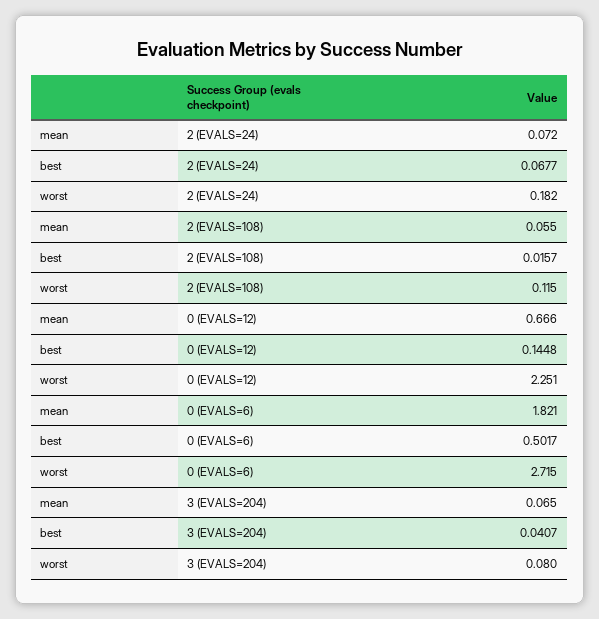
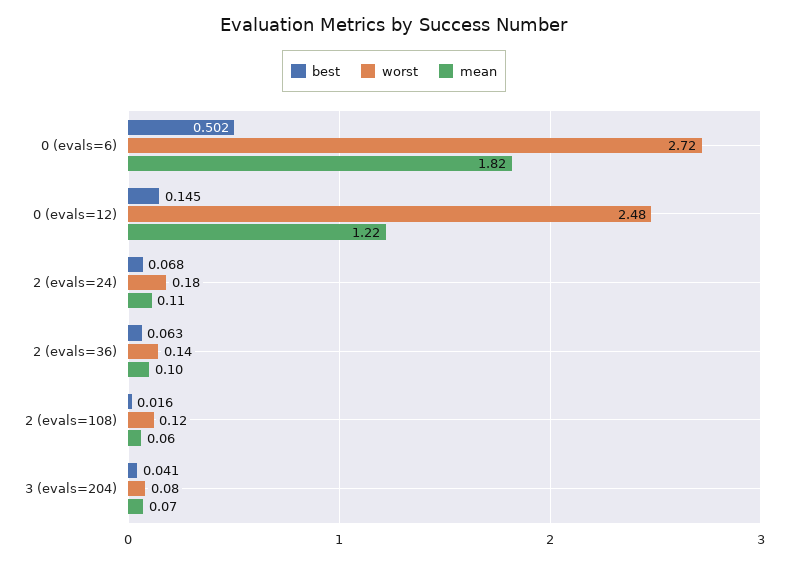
  {
    "mean": {
-     "2 (EVALS=24)": 0.072,
+     "2 (EVALS=24)": 0.11,
      "2 (EVALS=108)": 0.055,
-     "0 (EVALS=12)": 0.666,
+     "0 (EVALS=12)": 1.22,
      "0 (EVALS=6)": 1.821,
-     "3 (EVALS=204)": 0.065
+     "3 (EVALS=204)": 0.065,
+     "2 (evals=36)": 0.1
    },
    "best": {
      "2 (EVALS=24)": 0.0677,
      "2 (EVALS=108)": 0.0157,
      "0 (EVALS=12)": 0.1448,
      "0 (EVALS=6)": 0.5017,
-     "3 (EVALS=204)": 0.0407
+     "3 (EVALS=204)": 0.0407,
+     "2 (evals=36)": 0.063
    },
    "worst": {
      "2 (EVALS=24)": 0.182,
      "2 (EVALS=108)": 0.115,
-     "0 (EVALS=12)": 2.251,
+     "0 (EVALS=12)": 2.48,
      "0 (EVALS=6)": 2.715,
-     "3 (EVALS=204)": 0.08
+     "3 (EVALS=204)": 0.08,
+     "2 (evals=36)": 0.14
    }
  }

